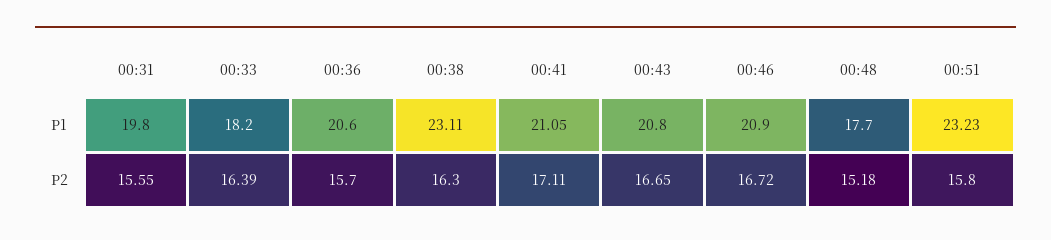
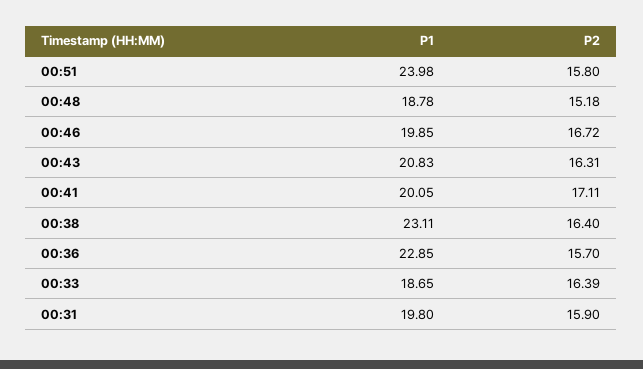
  {
    "00:31": {
      "P1": 19.8,
-     "P2": 15.55
+     "P2": 15.9
    },
    "00:33": {
-     "P1": 18.2,
+     "P1": 18.65,
      "P2": 16.39
    },
    "00:36": {
-     "P1": 20.6,
+     "P1": 22.85,
      "P2": 15.7
    },
    "00:38": {
      "P1": 23.11,
-     "P2": 16.3
+     "P2": 16.4
    },
    "00:41": {
-     "P1": 21.05,
+     "P1": 20.05,
      "P2": 17.11
    },
    "00:43": {
-     "P1": 20.8,
+     "P1": 20.83,
-     "P2": 16.65
+     "P2": 16.31
    },
    "00:46": {
-     "P1": 20.9,
+     "P1": 19.85,
      "P2": 16.72
    },
    "00:48": {
-     "P1": 17.7,
+     "P1": 18.78,
      "P2": 15.18
    },
    "00:51": {
-     "P1": 23.23,
+     "P1": 23.98,
      "P2": 15.8
    }
  }

